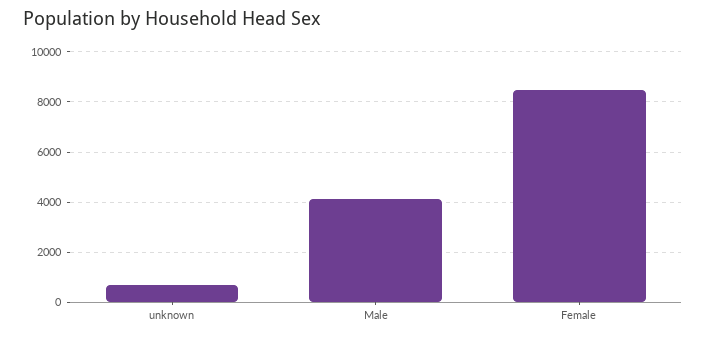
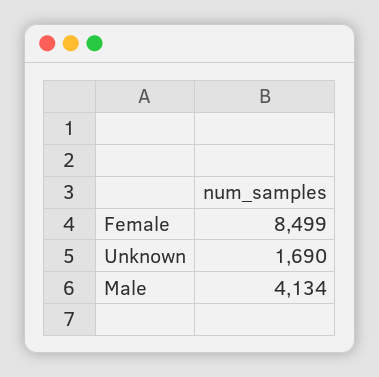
  {
-   "unknown": 750,
+   "unknown": 1690,
    "Male": 4134,
    "Female": 8499
  }

